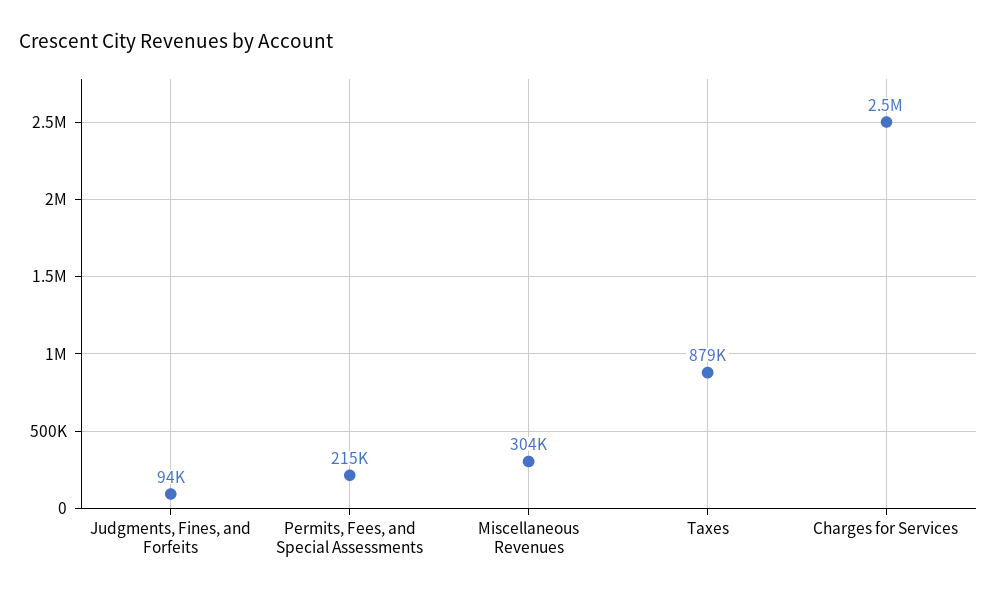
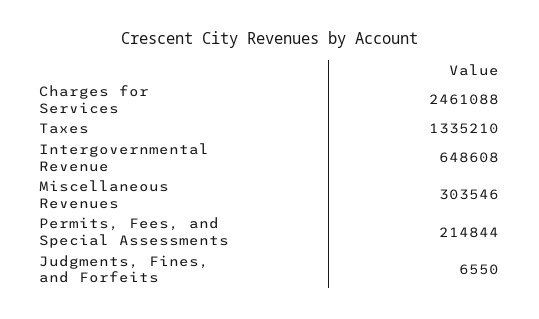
  {
-   "Judgments, Fines, and Forfeits": 94000,
+   "Judgments, Fines, and Forfeits": 6550,
    "Permits, Fees, and Special Assessments": 214844,
    "Miscellaneous Revenues": 303546,
-   "Taxes": 879000,
+   "Taxes": 1335210,
-   "Charges for Services": 2461088
+   "Charges for Services": 2461088,
+   "Intergovernmental Revenue": 648608
  }

